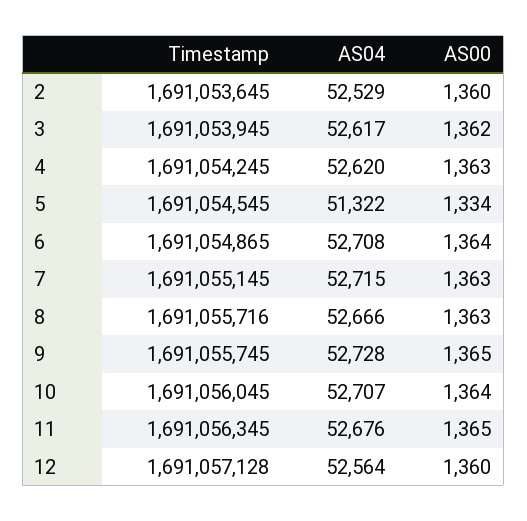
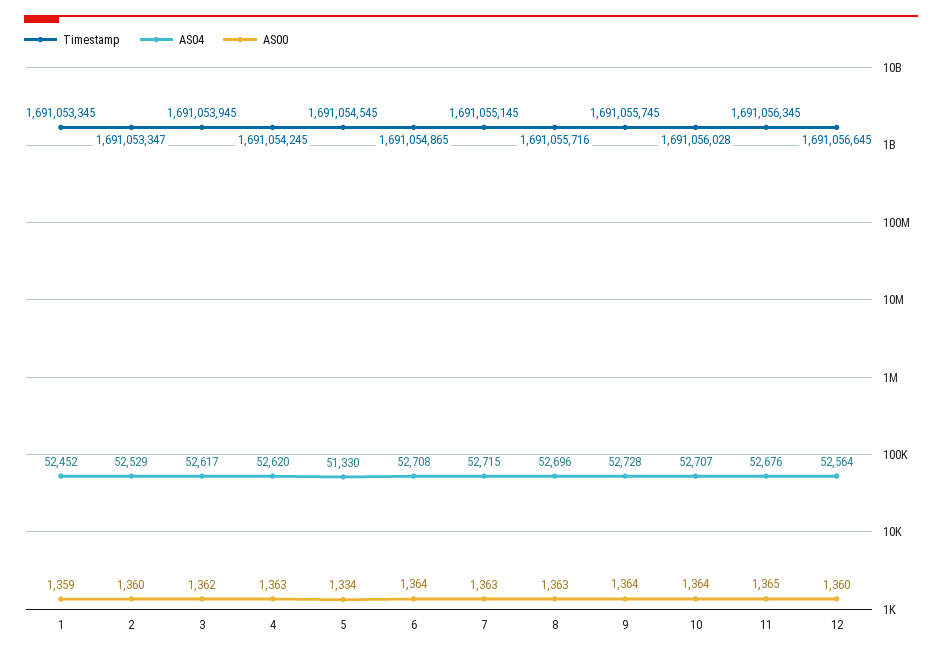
  {
    "Timestamp": {
-     "2": 1691053645,
+     "2": 1691053347,
      "3": 1691053945,
      "4": 1691054245,
      "5": 1691054545,
      "6": 1691054865,
      "7": 1691055145,
      "8": 1691055716,
      "9": 1691055745,
-     "10": 1691056045,
+     "10": 1691056028,
      "11": 1691056345,
-     "12": 1691057128
+     "12": 1691056645,
+     "1": 1691053345
    },
    "AS04": {
      "2": 52529,
      "3": 52617,
      "4": 52620,
-     "5": 51322,
+     "5": 51330,
      "6": 52708,
      "7": 52715,
-     "8": 52666,
+     "8": 52696,
      "9": 52728,
      "10": 52707,
      "11": 52676,
-     "12": 52564
+     "12": 52564,
+     "1": 52452
    },
    "AS00": {
      "2": 1360,
      "3": 1362,
      "4": 1363,
      "5": 1334,
      "6": 1364,
      "7": 1363,
      "8": 1363,
-     "9": 1365,
+     "9": 1364,
      "10": 1364,
      "11": 1365,
-     "12": 1360
+     "12": 1360,
+     "1": 1359
    }
  }

